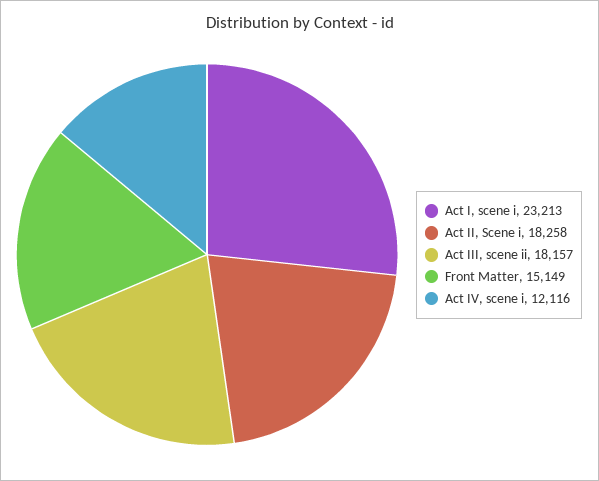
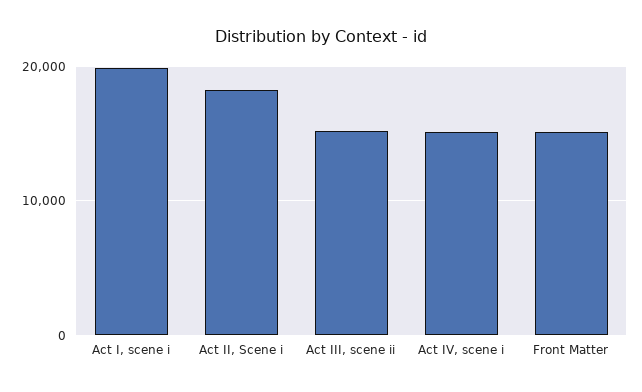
  {
-   "Act I, scene i": 23213,
+   "Act I, scene i": 20000,
    "Act II, Scene i": 18258,
-   "Act III, scene ii": 18157,
+   "Act III, scene ii": 15000,
    "Front Matter": 15149,
-   "Act IV, scene i": 12116
+   "Act IV, scene i": 15000
  }

